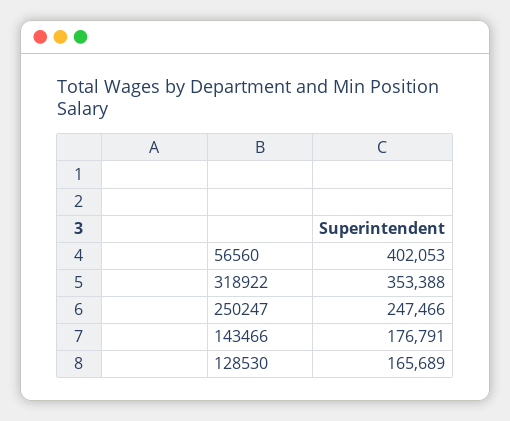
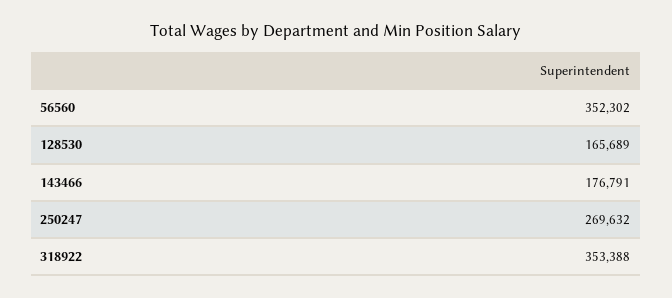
  {
-   "56560": 402053,
+   "56560": 352302,
    "318922": 353388,
-   "250247": 247466,
+   "250247": 269632,
    "143466": 176791,
    "128530": 165689
  }

